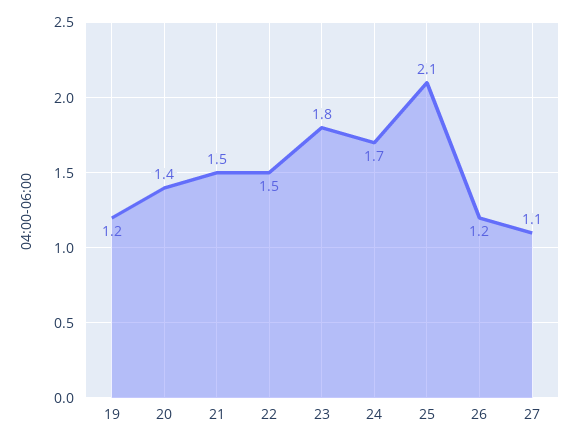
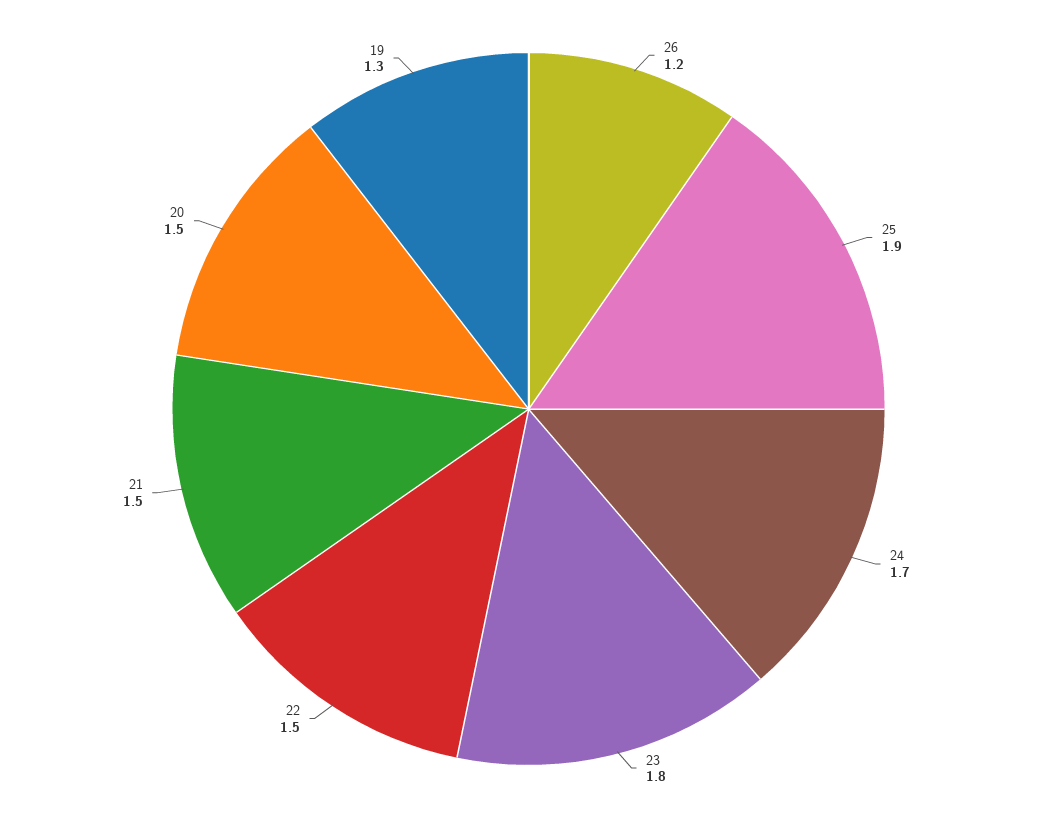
  {
-   "19": 1.2,
+   "19": 1.3,
-   "20": 1.4,
+   "20": 1.5,
    "21": 1.5,
    "22": 1.5,
    "23": 1.8,
    "24": 1.7,
-   "25": 2.1,
+   "25": 1.9,
-   "26": 1.2,
+   "26": 1.2
-   "27": 1.1
  }

